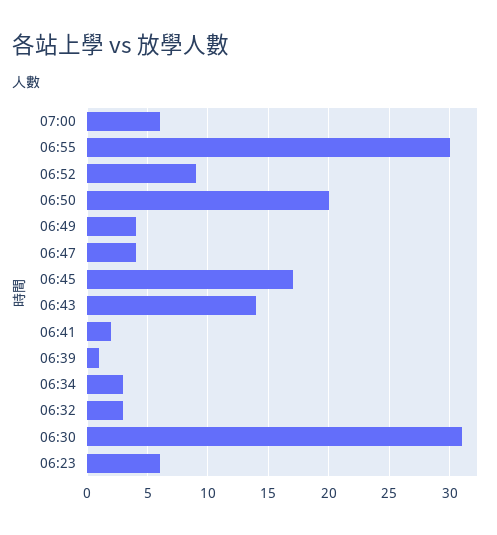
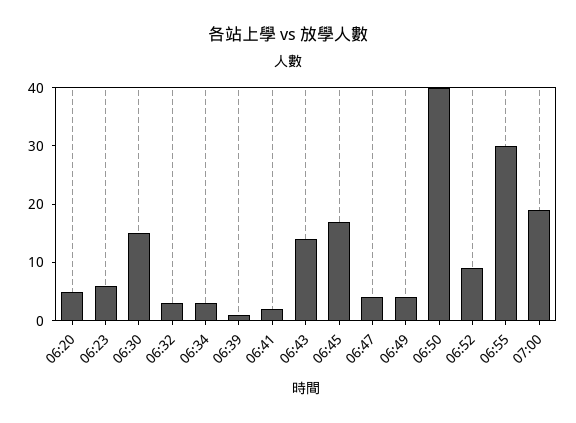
  {
-   "07:00": 6,
+   "07:00": 20,
    "06:55": 30,
    "06:52": 9,
-   "06:50": 20,
+   "06:50": 40,
    "06:49": 4,
    "06:47": 4,
    "06:45": 17,
    "06:43": 14,
    "06:41": 2,
    "06:39": 1,
    "06:34": 3,
    "06:32": 3,
-   "06:30": 31,
+   "06:30": 15,
-   "06:23": 6
+   "06:23": 6,
+   "06:20": 5
  }

